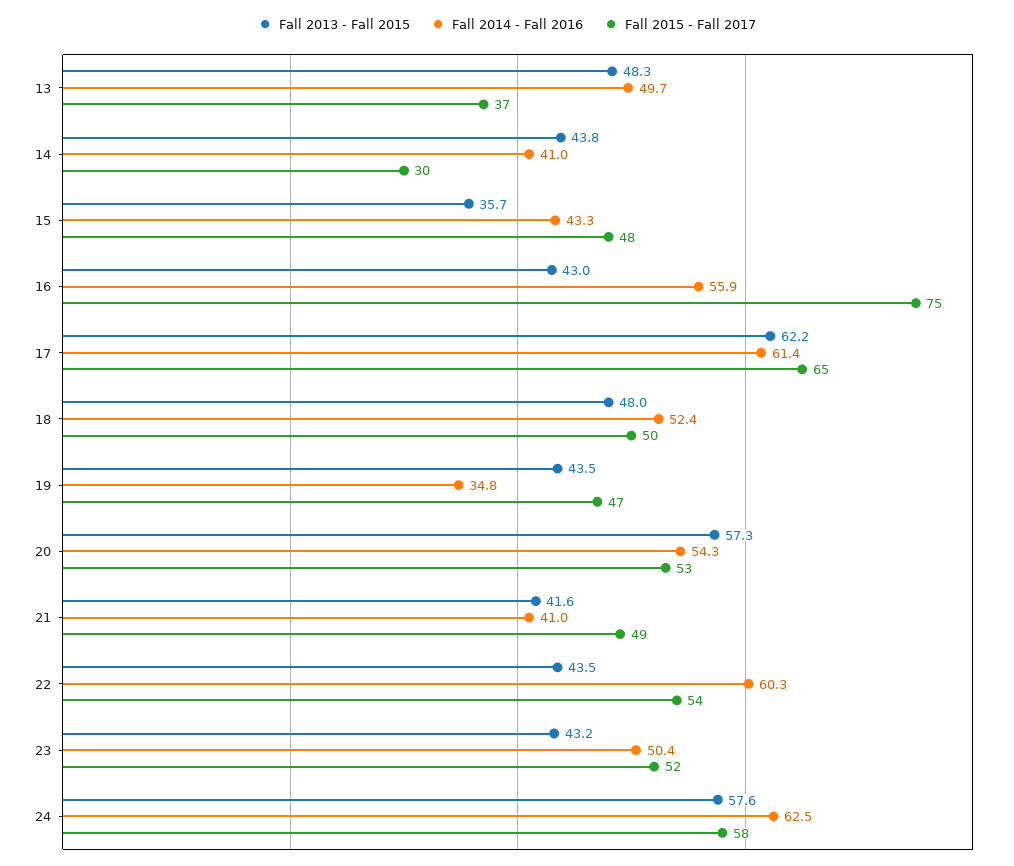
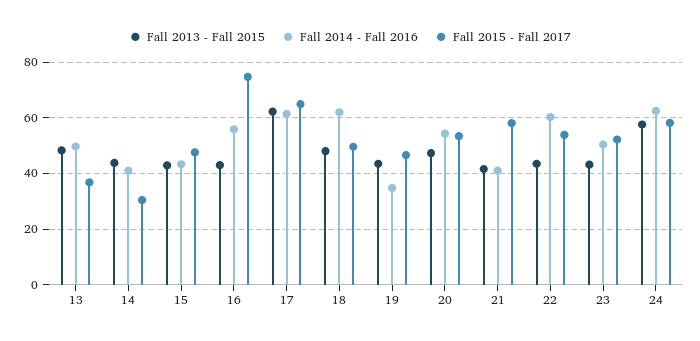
  {
    "Fall 2013 - Fall 2015": {
      "13": 48.3,
      "14": 43.8,
-     "15": 35.7,
+     "15": 42.5,
      "16": 43,
      "17": 62.2,
      "18": 48,
      "19": 43.5,
-     "20": 57.3,
+     "20": 47.5,
      "21": 41.6,
      "22": 43.5,
      "23": 43.2,
      "24": 57.6
    },
    "Fall 2014 - Fall 2016": {
      "13": 49.7,
      "14": 41,
      "15": 43.3,
      "16": 55.9,
      "17": 61.4,
-     "18": 52.4,
+     "18": 62.5,
      "19": 34.8,
      "20": 54.3,
      "21": 41,
      "22": 60.3,
      "23": 50.4,
      "24": 62.5
    },
    "Fall 2015 - Fall 2017": {
      "13": 37,
      "14": 30,
      "15": 48,
      "16": 75,
      "17": 65,
      "18": 50,
      "19": 47,
      "20": 53,
-     "21": 49,
+     "21": 57.5,
      "22": 54,
      "23": 52,
      "24": 58
    }
  }

